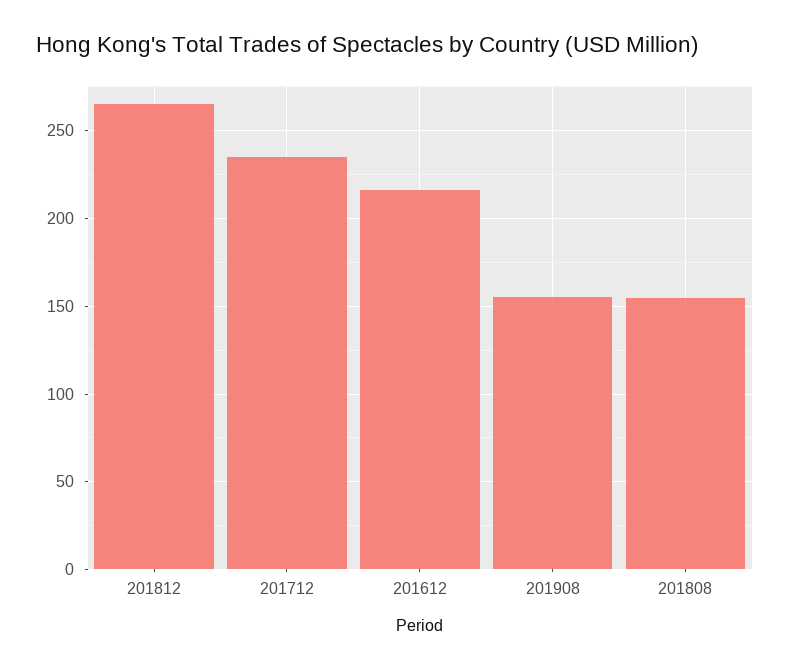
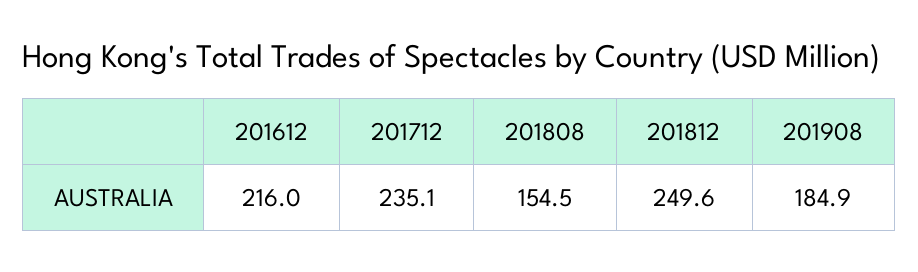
  {
-   "201812": 265,
+   "201812": 249.6,
    "201712": 235.1,
    "201612": 216,
-   "201908": 155,
+   "201908": 184.9,
    "201808": 154.5
  }

